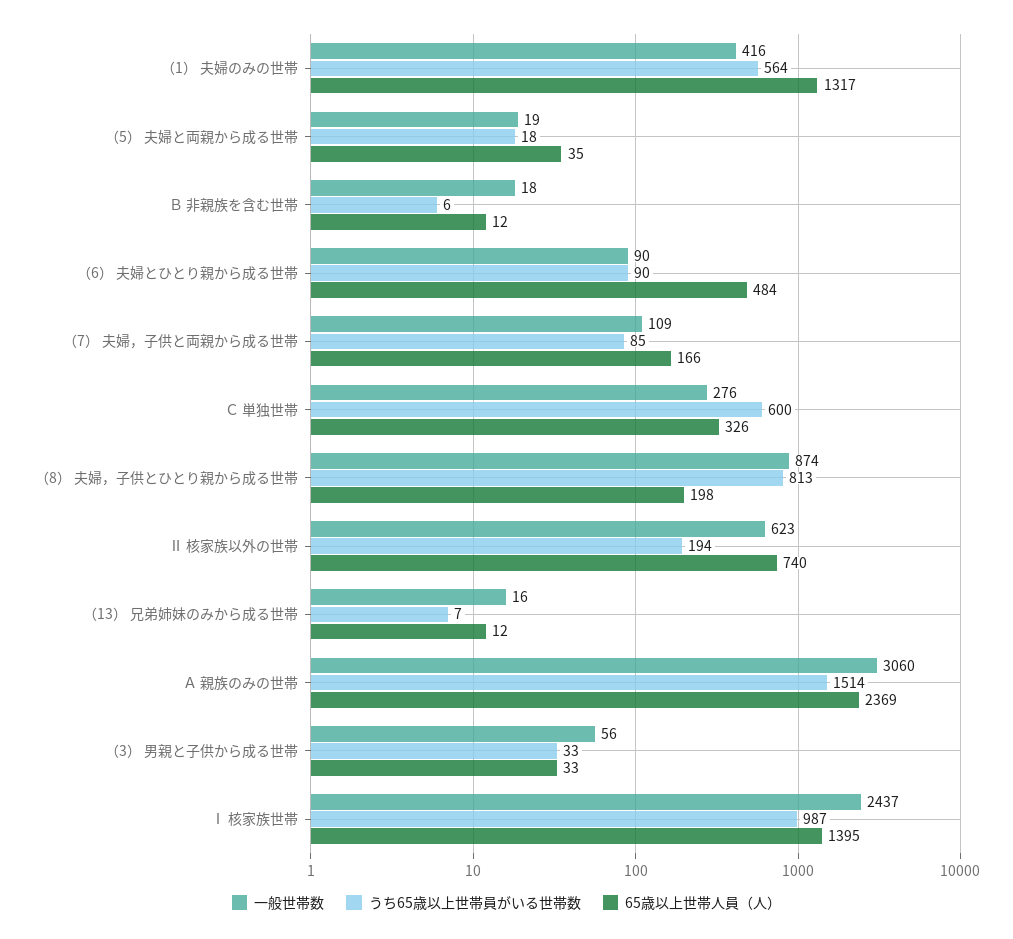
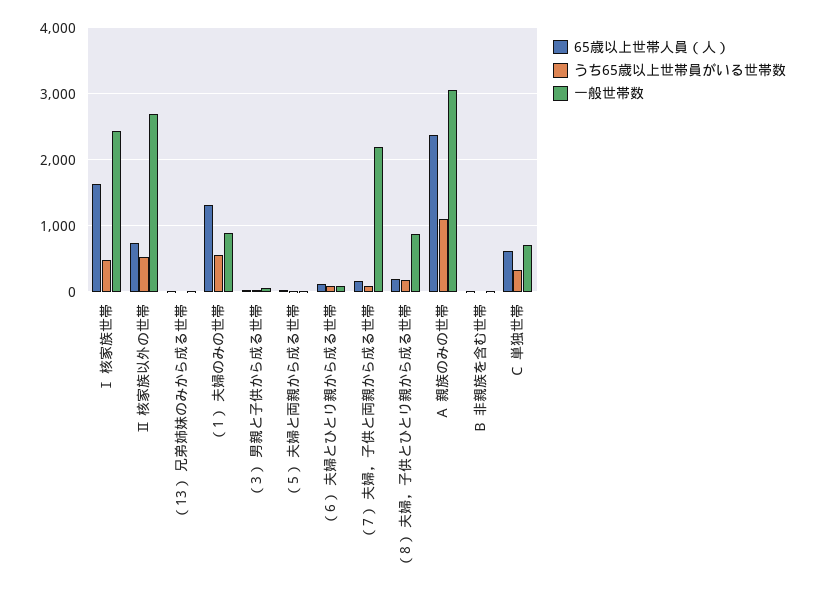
  {
    "一般世帯数": {
-     "（1） 夫婦のみの世帯": 416,
+     "（1） 夫婦のみの世帯": 900,
      "（5） 夫婦と両親から成る世帯": 19,
      "Ｂ 非親族を含む世帯": 18,
      "（6） 夫婦とひとり親から成る世帯": 90,
-     "（7） 夫婦，子供と両親から成る世帯": 109,
+     "（7） 夫婦，子供と両親から成る世帯": 2200,
-     "Ｃ 単独世帯": 276,
+     "Ｃ 単独世帯": 700,
      "（8） 夫婦，子供とひとり親から成る世帯": 874,
-     "Ⅱ 核家族以外の世帯": 623,
+     "Ⅱ 核家族以外の世帯": 2700,
      "（13） 兄弟姉妹のみから成る世帯": 16,
      "Ａ 親族のみの世帯": 3060,
      "（3） 男親と子供から成る世帯": 56,
      "Ⅰ 核家族世帯": 2437
    },
    "うち65歳以上世帯員がいる世帯数": {
      "（1） 夫婦のみの世帯": 564,
      "（5） 夫婦と両親から成る世帯": 18,
      "Ｂ 非親族を含む世帯": 6,
      "（6） 夫婦とひとり親から成る世帯": 90,
      "（7） 夫婦，子供と両親から成る世帯": 85,
-     "Ｃ 単独世帯": 600,
+     "Ｃ 単独世帯": 300,
-     "（8） 夫婦，子供とひとり親から成る世帯": 813,
+     "（8） 夫婦，子供とひとり親から成る世帯": 200,
-     "Ⅱ 核家族以外の世帯": 194,
+     "Ⅱ 核家族以外の世帯": 500,
      "（13） 兄弟姉妹のみから成る世帯": 7,
-     "Ａ 親族のみの世帯": 1514,
+     "Ａ 親族のみの世帯": 1100,
      "（3） 男親と子供から成る世帯": 33,
-     "Ⅰ 核家族世帯": 987
+     "Ⅰ 核家族世帯": 500
    },
    "65歳以上世帯人員（人）": {
      "（1） 夫婦のみの世帯": 1317,
      "（5） 夫婦と両親から成る世帯": 35,
      "Ｂ 非親族を含む世帯": 12,
-     "（6） 夫婦とひとり親から成る世帯": 484,
+     "（6） 夫婦とひとり親から成る世帯": 100,
      "（7） 夫婦，子供と両親から成る世帯": 166,
-     "Ｃ 単独世帯": 326,
+     "Ｃ 単独世帯": 600,
      "（8） 夫婦，子供とひとり親から成る世帯": 198,
      "Ⅱ 核家族以外の世帯": 740,
      "（13） 兄弟姉妹のみから成る世帯": 12,
      "Ａ 親族のみの世帯": 2369,
      "（3） 男親と子供から成る世帯": 33,
-     "Ⅰ 核家族世帯": 1395
+     "Ⅰ 核家族世帯": 1600
    }
  }

